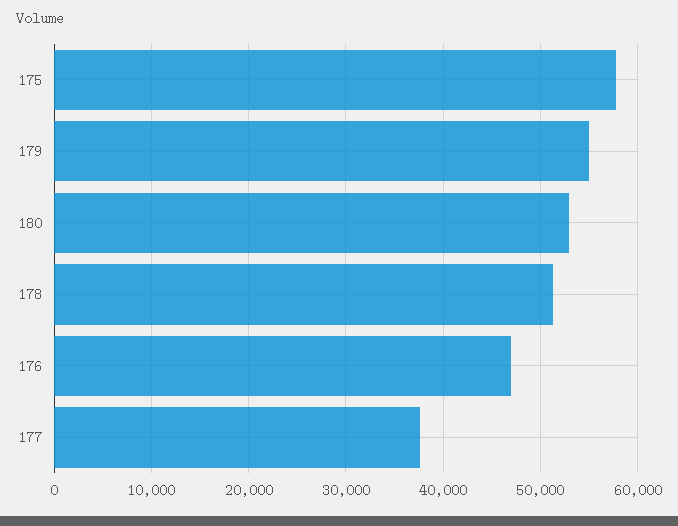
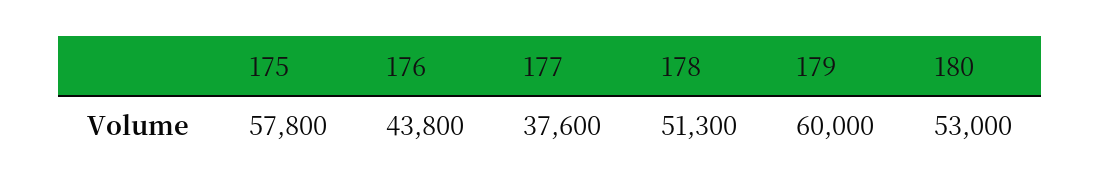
  {
    "175": 57800,
-   "179": 55000,
+   "179": 60000,
    "180": 53000,
    "178": 51300,
-   "176": 47000,
+   "176": 43800,
    "177": 37600
  }

